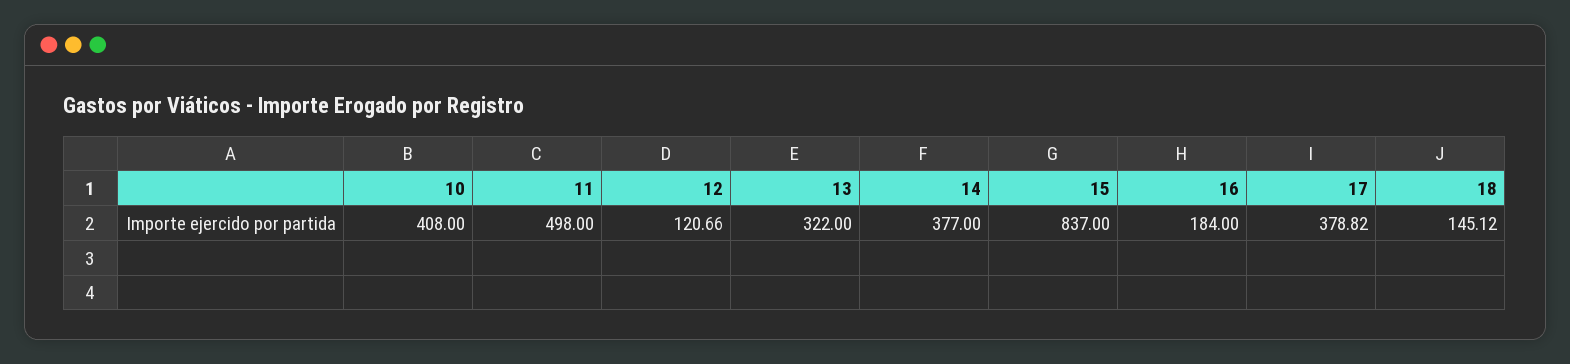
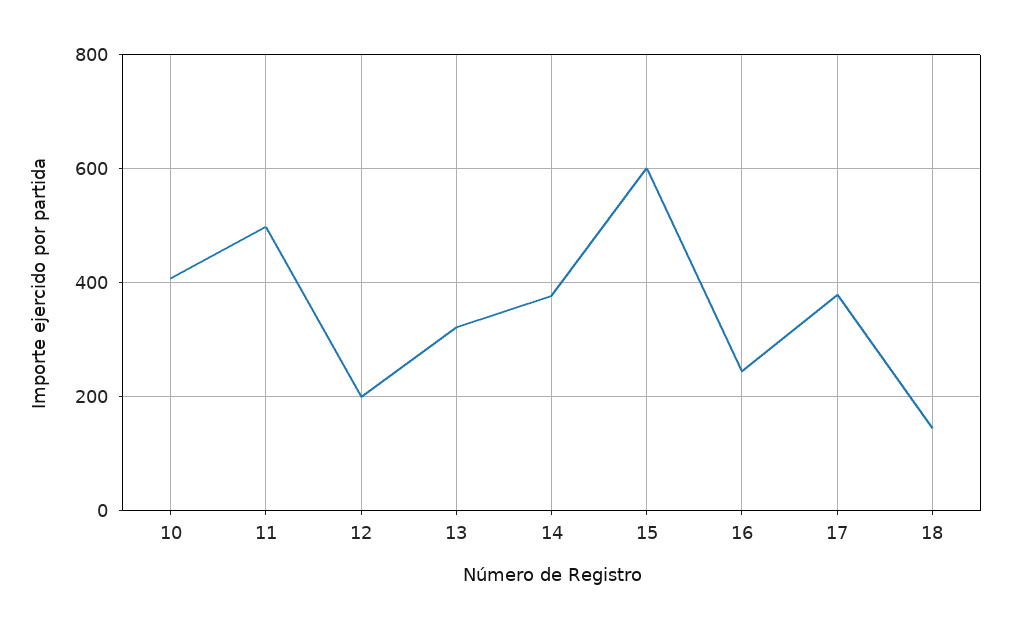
  {
    "10": 408,
    "11": 498,
-   "12": 120.66,
+   "12": 200,
    "13": 322,
    "14": 377,
-   "15": 837,
+   "15": 600,
-   "16": 184,
+   "16": 240,
    "17": 378.82,
    "18": 145.12
  }

